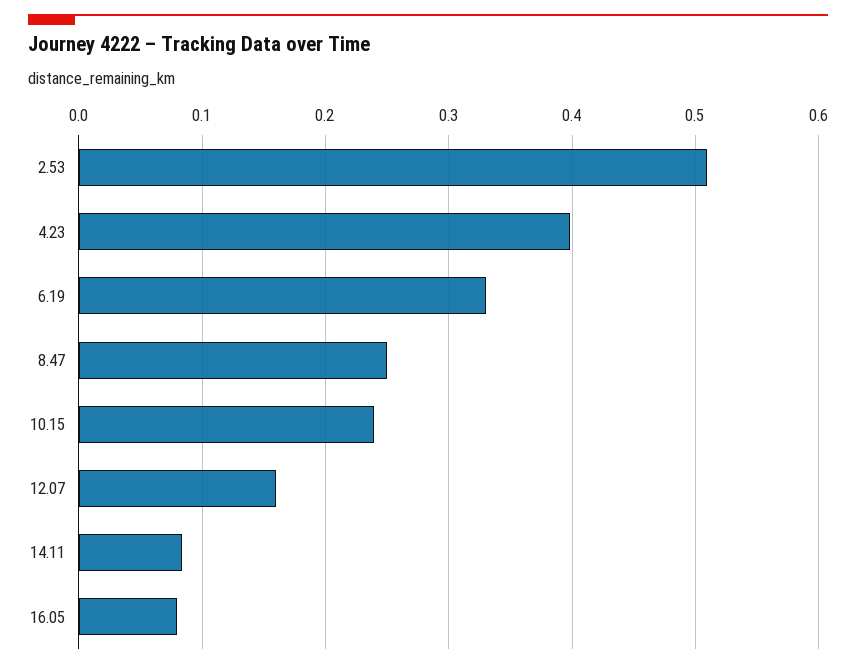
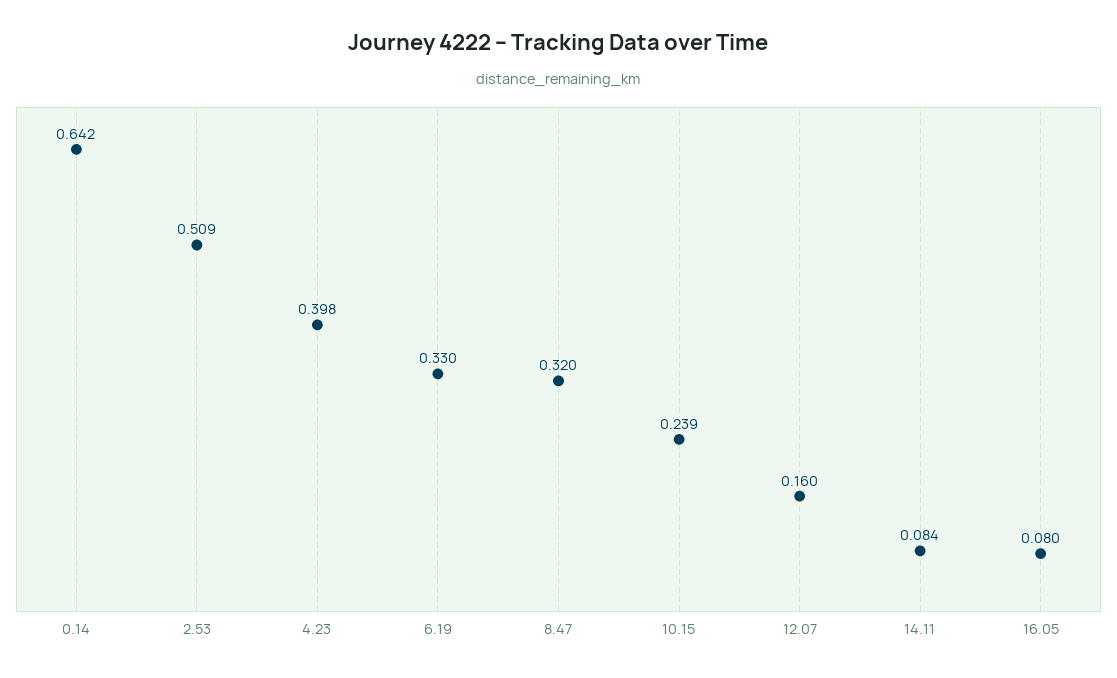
  {
    "2.53": 0.509,
    "4.23": 0.398,
    "6.19": 0.33,
-   "8.47": 0.25,
+   "8.47": 0.32,
    "10.15": 0.239,
    "12.07": 0.16,
    "14.11": 0.084,
-   "16.05": 0.08
+   "16.05": 0.08,
+   "0.14": 0.642
  }

